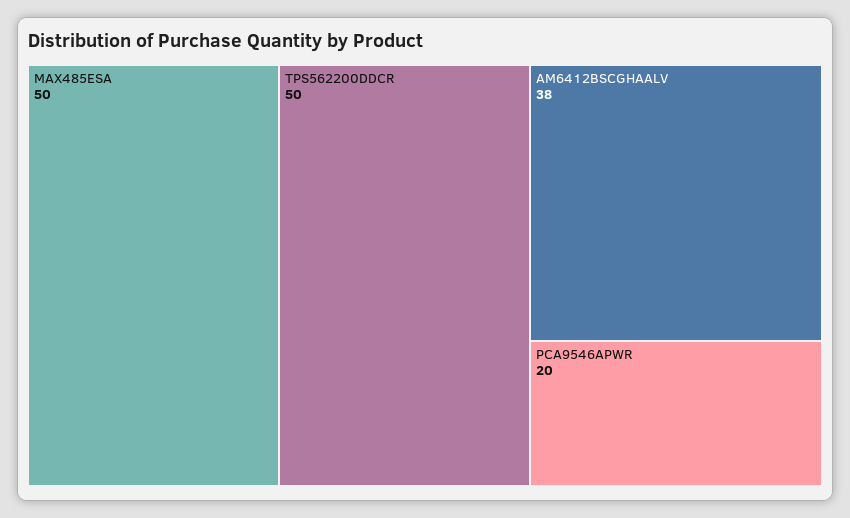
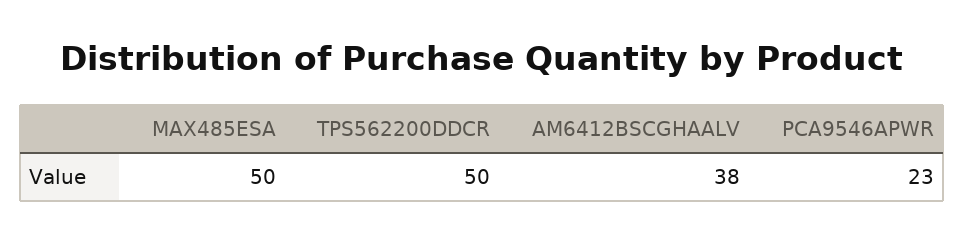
  {
    "MAX485ESA": 50,
    "TPS562200DDCR": 50,
    "AM6412BSCGHAALV": 38,
-   "PCA9546APWR": 20
+   "PCA9546APWR": 23
  }

